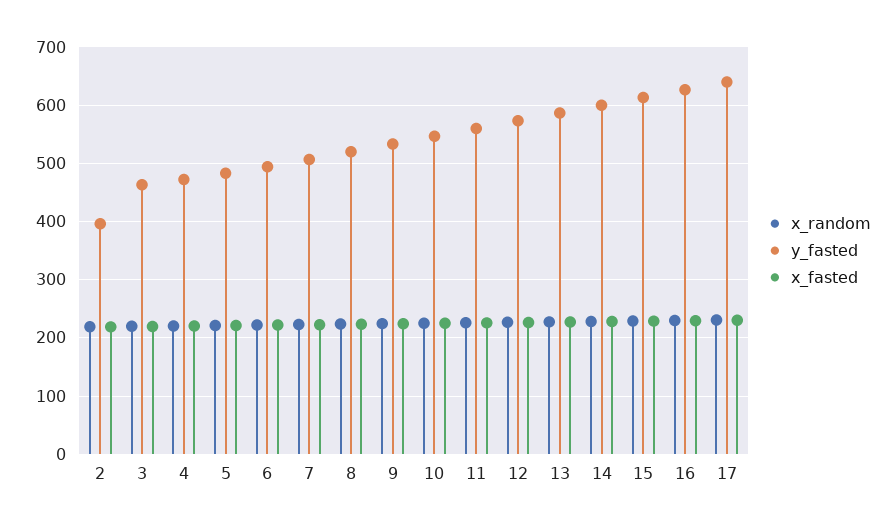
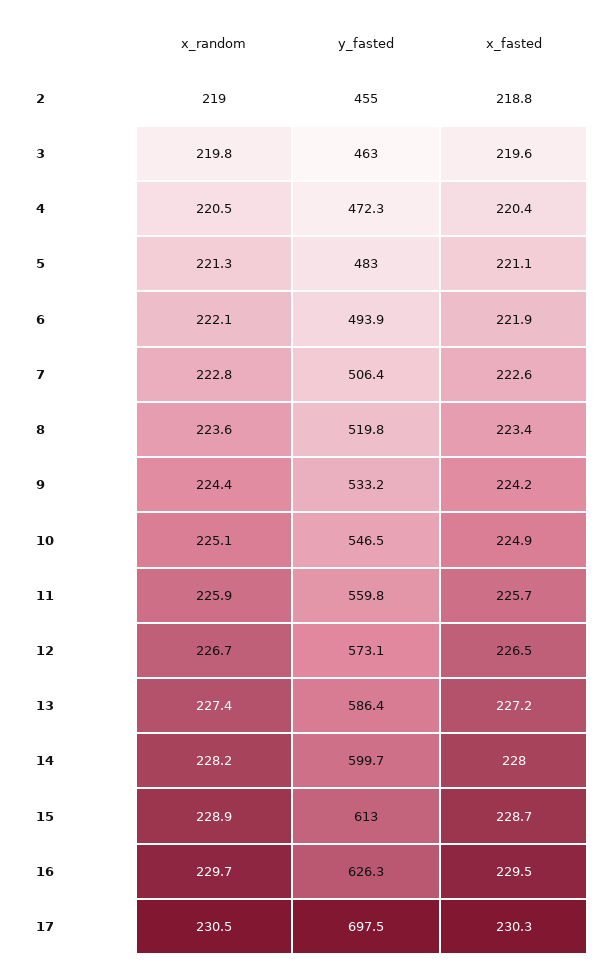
  {
    "x_random": {
      "2": 219,
      "3": 219.8,
      "4": 220.5,
      "5": 221.3,
      "6": 222.1,
      "7": 222.8,
      "8": 223.6,
      "9": 224.4,
      "10": 225.1,
      "11": 225.9,
      "12": 226.7,
      "13": 227.4,
      "14": 228.2,
      "15": 228.9,
      "16": 229.7,
      "17": 230.5
    },
    "y_fasted": {
-     "2": 400,
+     "2": 455,
      "3": 463,
      "4": 472.3,
      "5": 483,
      "6": 493.9,
      "7": 506.4,
      "8": 519.8,
      "9": 533.2,
      "10": 546.5,
      "11": 559.8,
      "12": 573.1,
      "13": 586.4,
      "14": 599.7,
      "15": 613,
      "16": 626.3,
-     "17": 640
+     "17": 697.5
    },
    "x_fasted": {
      "2": 218.8,
      "3": 219.6,
      "4": 220.4,
      "5": 221.1,
      "6": 221.9,
      "7": 222.6,
      "8": 223.4,
      "9": 224.2,
      "10": 224.9,
      "11": 225.7,
      "12": 226.5,
      "13": 227.2,
      "14": 228,
      "15": 228.7,
      "16": 229.5,
      "17": 230.3
    }
  }

